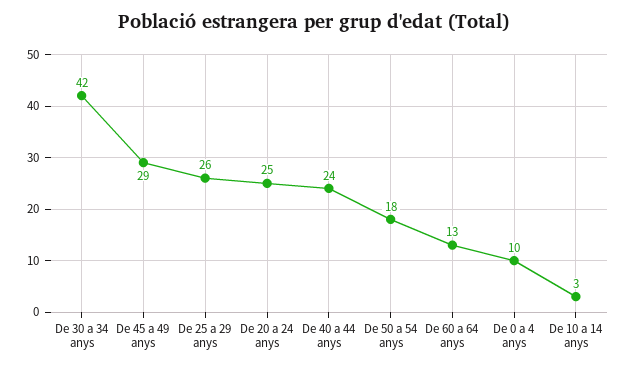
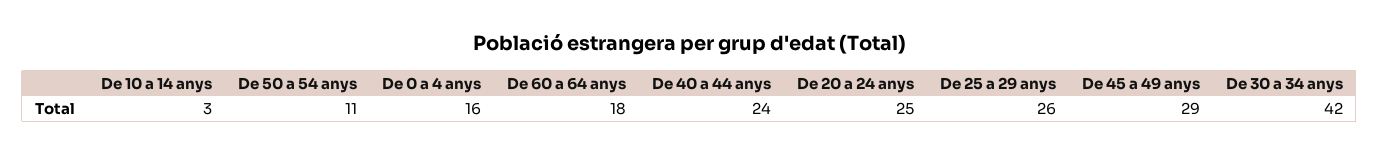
  {
    "De 30 a 34 anys": 42,
    "De 45 a 49 anys": 29,
    "De 25 a 29 anys": 26,
    "De 20 a 24 anys": 25,
    "De 40 a 44 anys": 24,
-   "De 50 a 54 anys": 18,
+   "De 50 a 54 anys": 11,
-   "De 60 a 64 anys": 13,
+   "De 60 a 64 anys": 18,
-   "De 0 a 4 anys": 10,
+   "De 0 a 4 anys": 16,
    "De 10 a 14 anys": 3
  }

